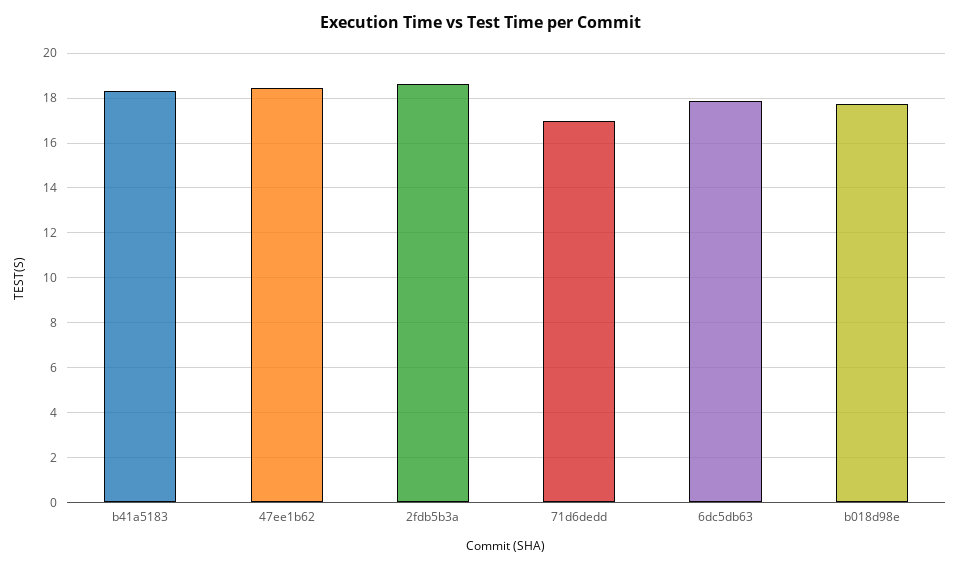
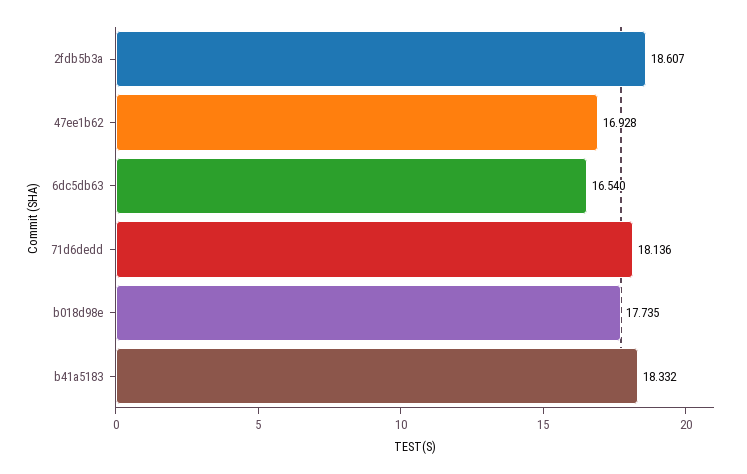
  {
    "b41a5183": 18.332,
-   "47ee1b62": 18.5,
+   "47ee1b62": 16.928,
    "2fdb5b3a": 18.607,
-   "71d6dedd": 17,
+   "71d6dedd": 18.136,
-   "6dc5db63": 18,
+   "6dc5db63": 16.54,
    "b018d98e": 17.735
  }

